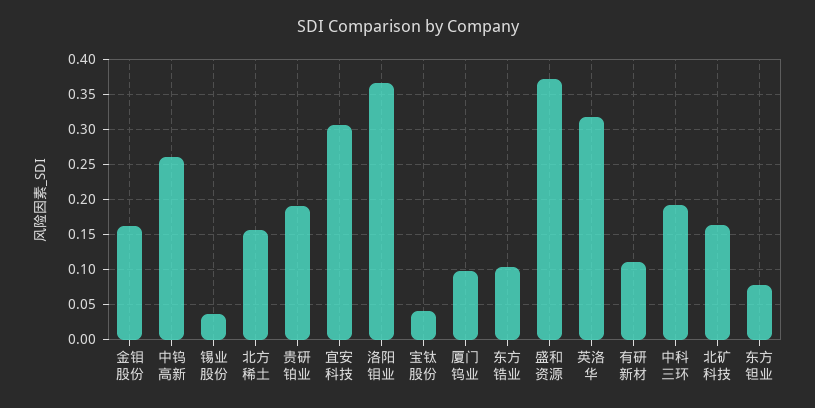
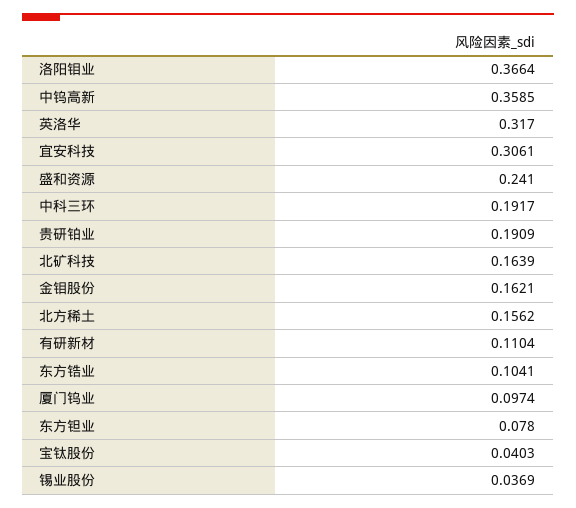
  {
    "金钼股份": 0.1621,
-   "中钨高新": 0.26,
+   "中钨高新": 0.3585,
    "锡业股份": 0.0369,
    "北方稀土": 0.1562,
    "贵研铂业": 0.1909,
    "宜安科技": 0.3061,
    "洛阳钼业": 0.3664,
    "宝钛股份": 0.0403,
    "厦门钨业": 0.0974,
    "东方锆业": 0.1041,
-   "盛和资源": 0.37,
+   "盛和资源": 0.241,
    "英洛华": 0.317,
    "有研新材": 0.1104,
    "中科三环": 0.1917,
    "北矿科技": 0.1639,
    "东方钽业": 0.078
  }

